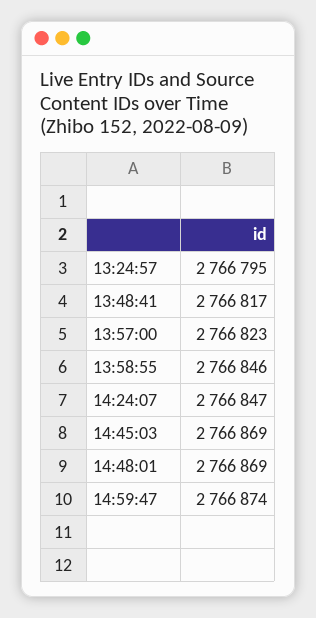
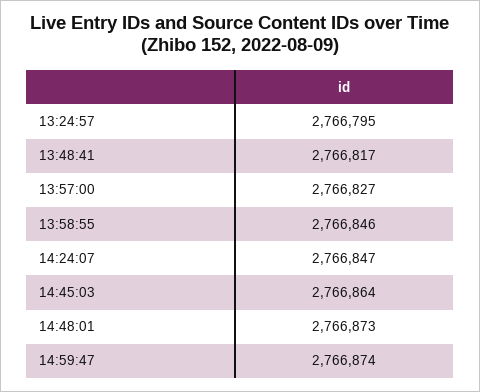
  {
    "13:24:57": 2766795,
    "13:48:41": 2766817,
-   "13:57:00": 2766823,
+   "13:57:00": 2766827,
    "13:58:55": 2766846,
    "14:24:07": 2766847,
-   "14:45:03": 2766869,
+   "14:45:03": 2766864,
-   "14:48:01": 2766869,
+   "14:48:01": 2766873,
    "14:59:47": 2766874
  }

